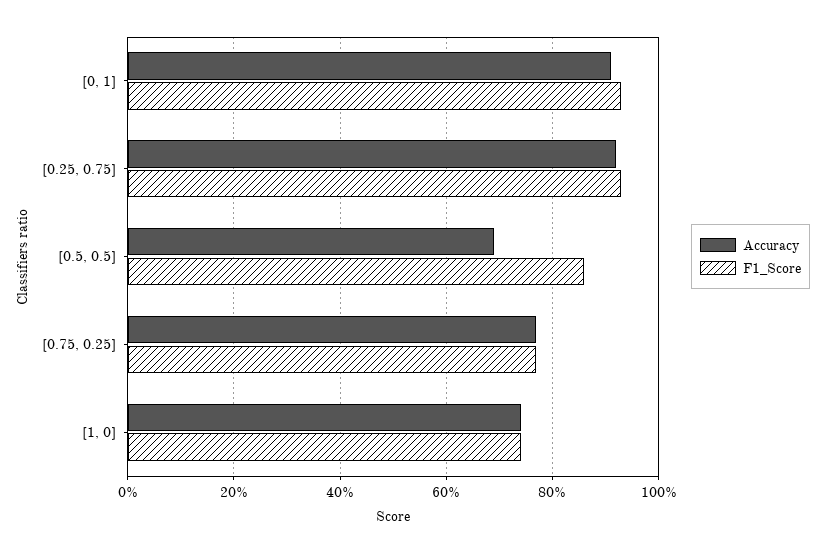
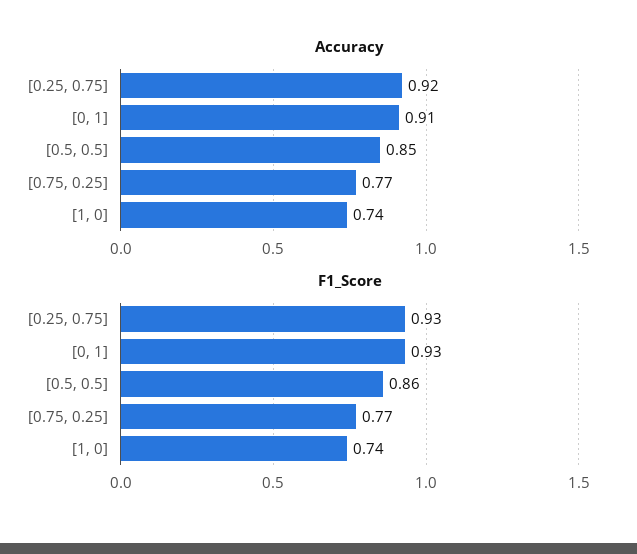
  {
    "Accuracy": {
      "[0, 1]": 0.91,
      "[0.25, 0.75]": 0.92,
-     "[0.5, 0.5]": 0.7,
+     "[0.5, 0.5]": 0.85,
      "[0.75, 0.25]": 0.77,
      "[1, 0]": 0.74
    },
    "F1_Score": {
      "[0, 1]": 0.93,
      "[0.25, 0.75]": 0.93,
      "[0.5, 0.5]": 0.86,
      "[0.75, 0.25]": 0.77,
      "[1, 0]": 0.74
    }
  }

